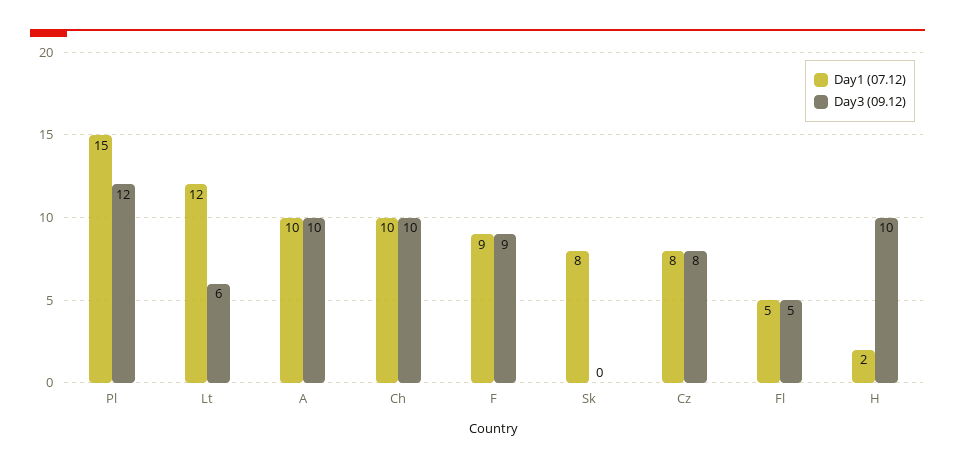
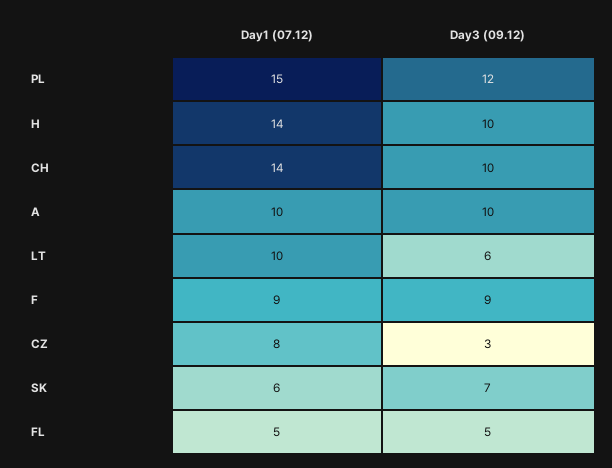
  {
    "Day1 (07.12)": {
      "Pl": 15,
-     "Lt": 12,
+     "Lt": 10,
      "A": 10,
-     "Ch": 10,
+     "Ch": 14,
      "F": 9,
-     "Sk": 8,
+     "Sk": 6,
      "Cz": 8,
      "Fl": 5,
-     "H": 2
+     "H": 14
    },
    "Day3 (09.12)": {
      "Pl": 12,
      "Lt": 6,
      "A": 10,
      "Ch": 10,
      "F": 9,
-     "Sk": 0,
+     "Sk": 7,
-     "Cz": 8,
+     "Cz": 3,
      "Fl": 5,
      "H": 10
    }
  }

